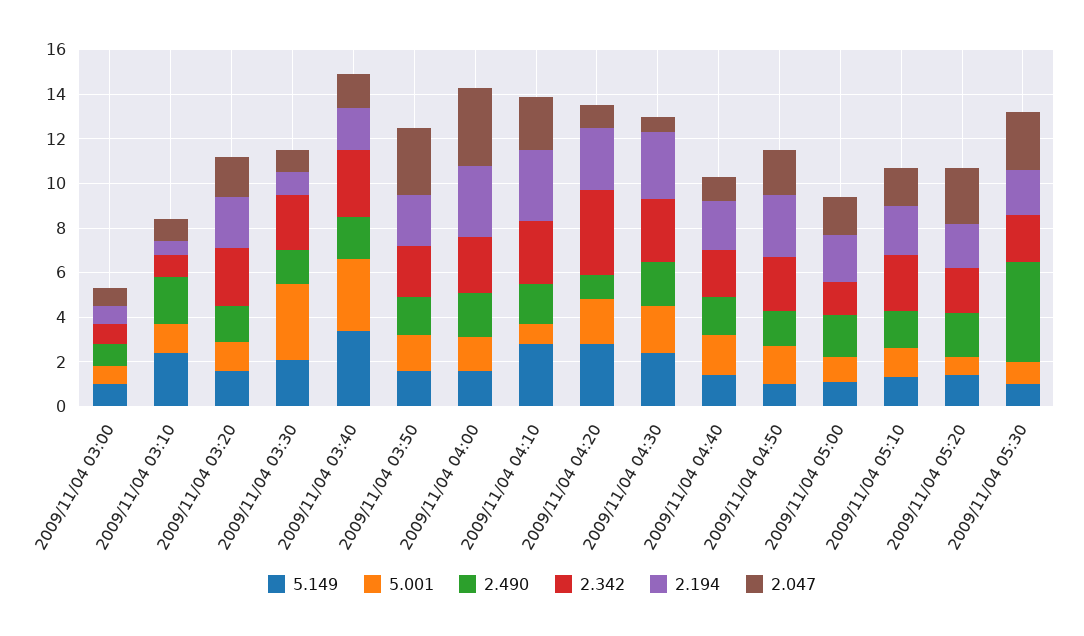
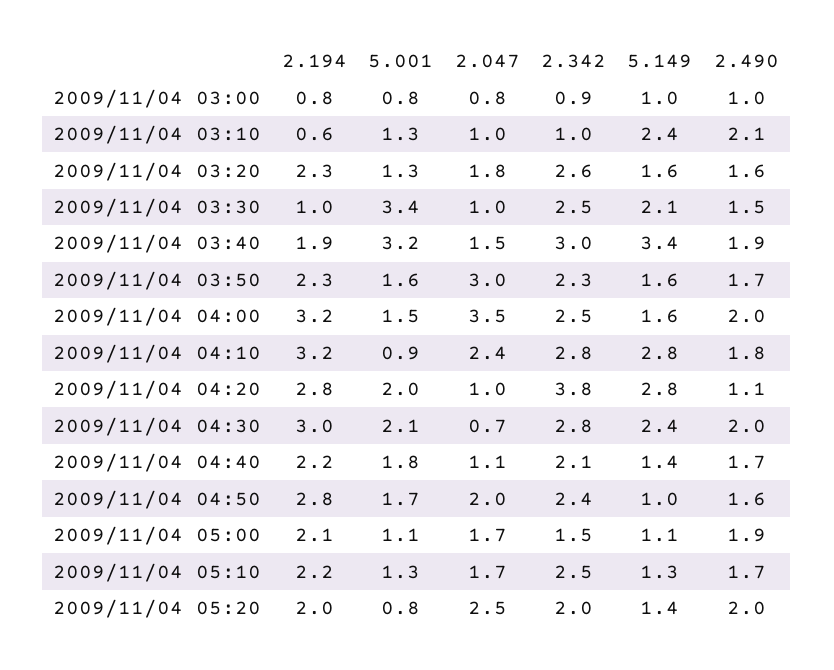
  {
    "5.149": {
      "2009/11/04 03:00": 1,
      "2009/11/04 03:10": 2.4,
      "2009/11/04 03:20": 1.6,
      "2009/11/04 03:30": 2.1,
      "2009/11/04 03:40": 3.4,
      "2009/11/04 03:50": 1.6,
      "2009/11/04 04:00": 1.6,
      "2009/11/04 04:10": 2.8,
      "2009/11/04 04:20": 2.8,
      "2009/11/04 04:30": 2.4,
      "2009/11/04 04:40": 1.4,
      "2009/11/04 04:50": 1,
      "2009/11/04 05:00": 1.1,
      "2009/11/04 05:10": 1.3,
-     "2009/11/04 05:20": 1.4,
+     "2009/11/04 05:20": 1.4
-     "2009/11/04 05:30": 1
    },
    "5.001": {
      "2009/11/04 03:00": 0.8,
      "2009/11/04 03:10": 1.3,
      "2009/11/04 03:20": 1.3,
      "2009/11/04 03:30": 3.4,
      "2009/11/04 03:40": 3.2,
      "2009/11/04 03:50": 1.6,
      "2009/11/04 04:00": 1.5,
      "2009/11/04 04:10": 0.9,
      "2009/11/04 04:20": 2,
      "2009/11/04 04:30": 2.1,
      "2009/11/04 04:40": 1.8,
      "2009/11/04 04:50": 1.7,
      "2009/11/04 05:00": 1.1,
      "2009/11/04 05:10": 1.3,
-     "2009/11/04 05:20": 0.8,
+     "2009/11/04 05:20": 0.8
-     "2009/11/04 05:30": 1
    },
    "2.490": {
      "2009/11/04 03:00": 1,
      "2009/11/04 03:10": 2.1,
      "2009/11/04 03:20": 1.6,
      "2009/11/04 03:30": 1.5,
      "2009/11/04 03:40": 1.9,
      "2009/11/04 03:50": 1.7,
      "2009/11/04 04:00": 2,
      "2009/11/04 04:10": 1.8,
      "2009/11/04 04:20": 1.1,
      "2009/11/04 04:30": 2,
      "2009/11/04 04:40": 1.7,
      "2009/11/04 04:50": 1.6,
      "2009/11/04 05:00": 1.9,
      "2009/11/04 05:10": 1.7,
-     "2009/11/04 05:20": 2,
+     "2009/11/04 05:20": 2
-     "2009/11/04 05:30": 4.5
    },
    "2.342": {
      "2009/11/04 03:00": 0.9,
      "2009/11/04 03:10": 1,
      "2009/11/04 03:20": 2.6,
      "2009/11/04 03:30": 2.5,
      "2009/11/04 03:40": 3,
      "2009/11/04 03:50": 2.3,
      "2009/11/04 04:00": 2.5,
      "2009/11/04 04:10": 2.8,
      "2009/11/04 04:20": 3.8,
      "2009/11/04 04:30": 2.8,
      "2009/11/04 04:40": 2.1,
      "2009/11/04 04:50": 2.4,
      "2009/11/04 05:00": 1.5,
      "2009/11/04 05:10": 2.5,
-     "2009/11/04 05:20": 2,
+     "2009/11/04 05:20": 2
-     "2009/11/04 05:30": 2
    },
    "2.194": {
      "2009/11/04 03:00": 0.8,
      "2009/11/04 03:10": 0.6,
      "2009/11/04 03:20": 2.3,
      "2009/11/04 03:30": 1,
      "2009/11/04 03:40": 1.9,
      "2009/11/04 03:50": 2.3,
      "2009/11/04 04:00": 3.2,
      "2009/11/04 04:10": 3.2,
      "2009/11/04 04:20": 2.8,
      "2009/11/04 04:30": 3,
      "2009/11/04 04:40": 2.2,
      "2009/11/04 04:50": 2.8,
      "2009/11/04 05:00": 2.1,
      "2009/11/04 05:10": 2.2,
-     "2009/11/04 05:20": 2,
+     "2009/11/04 05:20": 2
-     "2009/11/04 05:30": 2
    },
    "2.047": {
      "2009/11/04 03:00": 0.8,
      "2009/11/04 03:10": 1,
      "2009/11/04 03:20": 1.8,
      "2009/11/04 03:30": 1,
      "2009/11/04 03:40": 1.5,
      "2009/11/04 03:50": 3,
      "2009/11/04 04:00": 3.5,
      "2009/11/04 04:10": 2.4,
      "2009/11/04 04:20": 1,
      "2009/11/04 04:30": 0.7,
      "2009/11/04 04:40": 1.1,
      "2009/11/04 04:50": 2,
      "2009/11/04 05:00": 1.7,
      "2009/11/04 05:10": 1.7,
-     "2009/11/04 05:20": 2.5,
+     "2009/11/04 05:20": 2.5
-     "2009/11/04 05:30": 2.5
    }
  }

